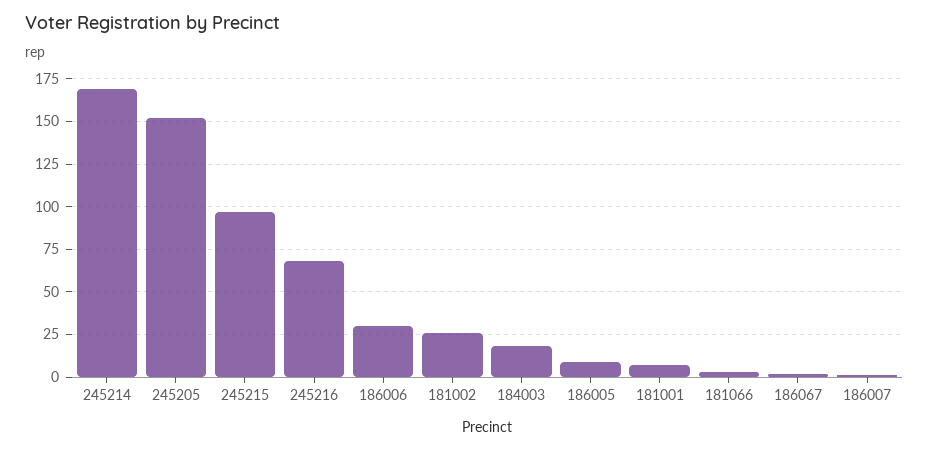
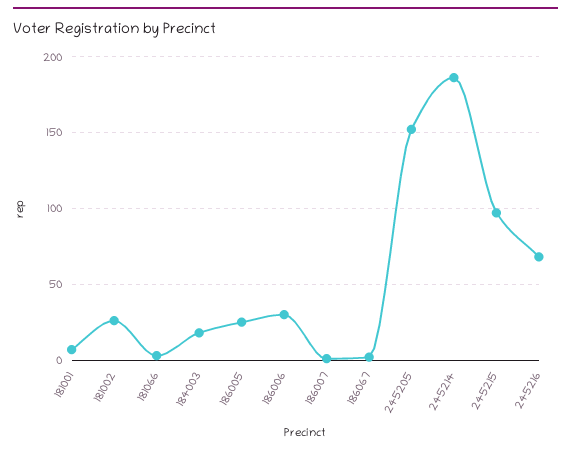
  {
-   "245214": 170,
+   "245214": 185,
    "245205": 150,
    "245215": 95,
    "245216": 70,
    "186006": 30,
    "181002": 25,
    "184003": 20,
-   "186005": 10,
+   "186005": 25,
    "181001": 5,
    "181066": 5,
    "186067": 0,
    "186007": 0
  }

